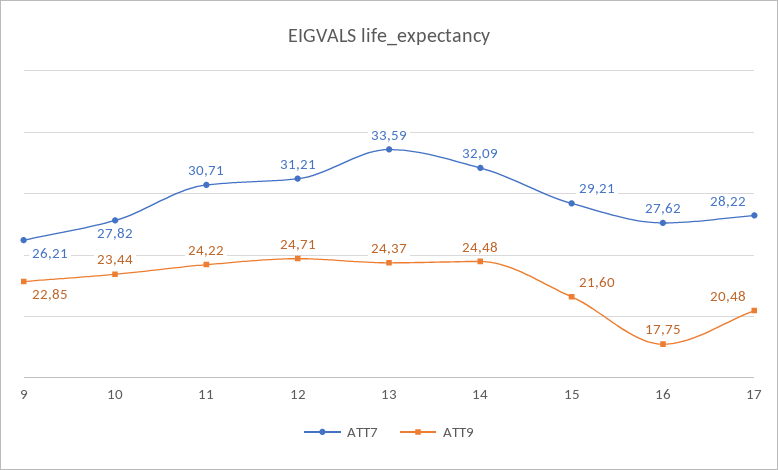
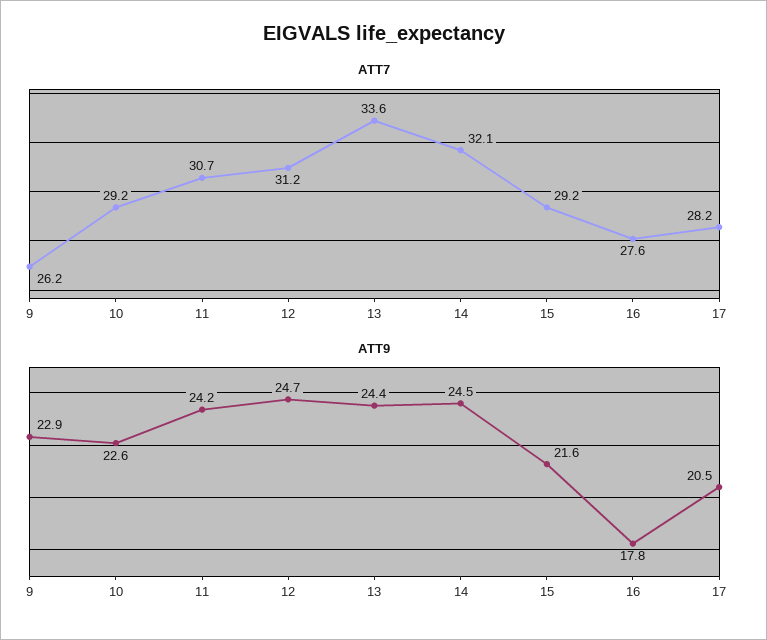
  {
    "ATT7": {
      "9": 26.21,
-     "10": 27.82,
+     "10": 29.2,
      "11": 30.71,
      "12": 31.21,
      "13": 33.59,
      "14": 32.09,
      "15": 29.21,
      "16": 27.62,
      "17": 28.22
    },
    "ATT9": {
      "9": 22.85,
-     "10": 23.44,
+     "10": 22.6,
      "11": 24.22,
      "12": 24.71,
      "13": 24.37,
      "14": 24.48,
      "15": 21.6,
      "16": 17.75,
      "17": 20.48
    }
  }

